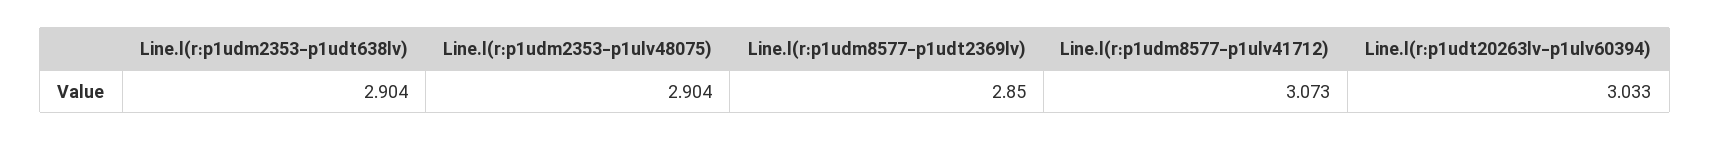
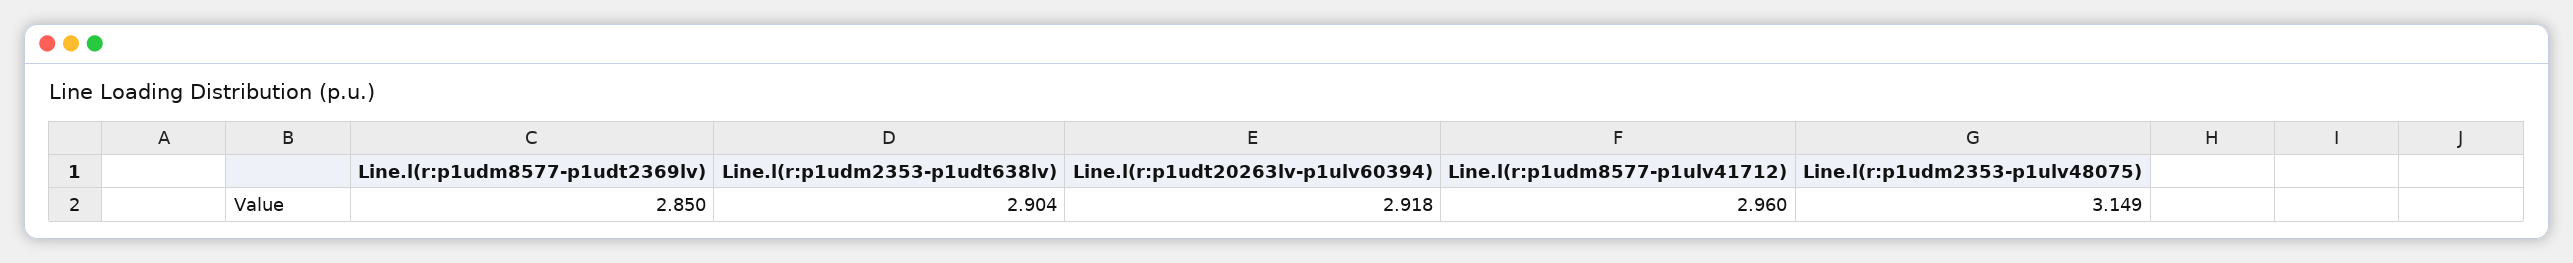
  {
    "Line.l(r:p1udm2353-p1udt638lv)": 2.904,
-   "Line.l(r:p1udm2353-p1ulv48075)": 2.904,
+   "Line.l(r:p1udm2353-p1ulv48075)": 3.149,
    "Line.l(r:p1udm8577-p1udt2369lv)": 2.85,
-   "Line.l(r:p1udm8577-p1ulv41712)": 3.073,
+   "Line.l(r:p1udm8577-p1ulv41712)": 2.96,
-   "Line.l(r:p1udt20263lv-p1ulv60394)": 3.033
+   "Line.l(r:p1udt20263lv-p1ulv60394)": 2.918
  }

